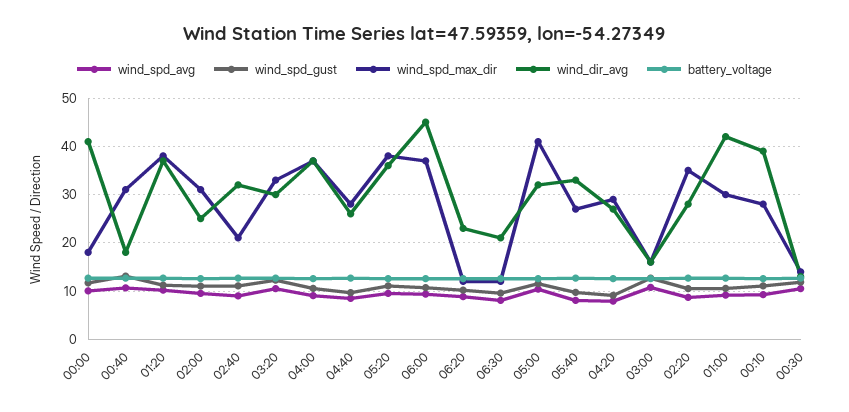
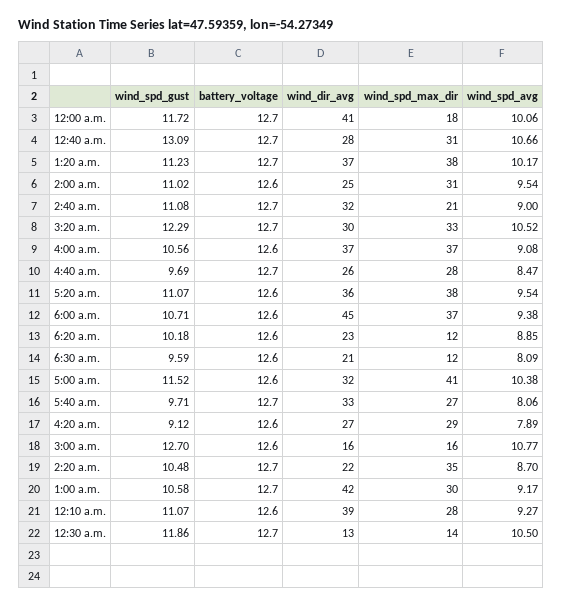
  {
    "wind_spd_avg": {
      "00:00": 10.06,
      "00:40": 10.66,
      "01:20": 10.17,
      "02:00": 9.54,
      "02:40": 9,
      "03:20": 10.52,
      "04:00": 9.08,
      "04:40": 8.47,
      "05:20": 9.54,
      "06:00": 9.38,
      "06:20": 8.85,
      "06:30": 8.09,
      "05:00": 10.38,
      "05:40": 8.06,
      "04:20": 7.89,
      "03:00": 10.77,
      "02:20": 8.7,
      "01:00": 9.17,
      "00:10": 9.27,
      "00:30": 10.5
    },
    "wind_spd_gust": {
      "00:00": 11.72,
      "00:40": 13.09,
      "01:20": 11.23,
      "02:00": 11.02,
      "02:40": 11.08,
      "03:20": 12.29,
      "04:00": 10.56,
      "04:40": 9.69,
      "05:20": 11.07,
      "06:00": 10.71,
      "06:20": 10.18,
      "06:30": 9.59,
      "05:00": 11.52,
      "05:40": 9.71,
      "04:20": 9.12,
      "03:00": 12.7,
      "02:20": 10.48,
      "01:00": 10.58,
      "00:10": 11.07,
      "00:30": 11.86
    },
    "wind_spd_max_dir": {
      "00:00": 18,
      "00:40": 31,
      "01:20": 38,
      "02:00": 31,
      "02:40": 21,
      "03:20": 33,
      "04:00": 37,
      "04:40": 28,
      "05:20": 38,
      "06:00": 37,
      "06:20": 12,
      "06:30": 12,
      "05:00": 41,
      "05:40": 27,
      "04:20": 29,
      "03:00": 16,
      "02:20": 35,
      "01:00": 30,
      "00:10": 28,
      "00:30": 14
    },
    "wind_dir_avg": {
      "00:00": 41,
-     "00:40": 18,
+     "00:40": 28,
      "01:20": 37,
      "02:00": 25,
      "02:40": 32,
      "03:20": 30,
      "04:00": 37,
      "04:40": 26,
      "05:20": 36,
      "06:00": 45,
      "06:20": 23,
      "06:30": 21,
      "05:00": 32,
      "05:40": 33,
      "04:20": 27,
      "03:00": 16,
-     "02:20": 28,
+     "02:20": 22,
      "01:00": 42,
      "00:10": 39,
      "00:30": 13
    },
    "battery_voltage": {
      "00:00": 12.7,
      "00:40": 12.7,
      "01:20": 12.7,
      "02:00": 12.6,
      "02:40": 12.7,
      "03:20": 12.7,
      "04:00": 12.6,
      "04:40": 12.7,
      "05:20": 12.6,
      "06:00": 12.6,
      "06:20": 12.6,
      "06:30": 12.6,
      "05:00": 12.6,
      "05:40": 12.7,
      "04:20": 12.6,
      "03:00": 12.6,
      "02:20": 12.7,
      "01:00": 12.7,
      "00:10": 12.6,
      "00:30": 12.7
    }
  }

